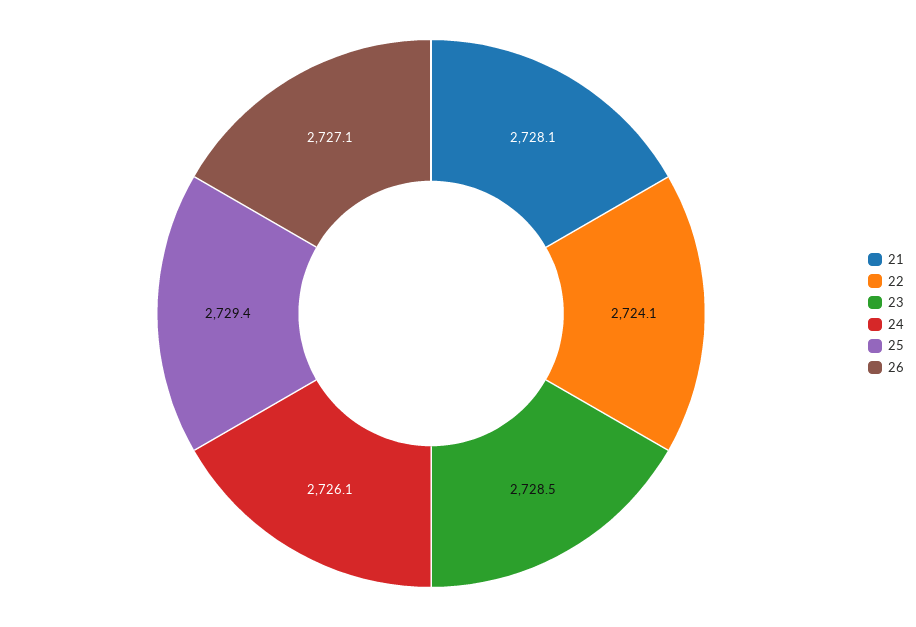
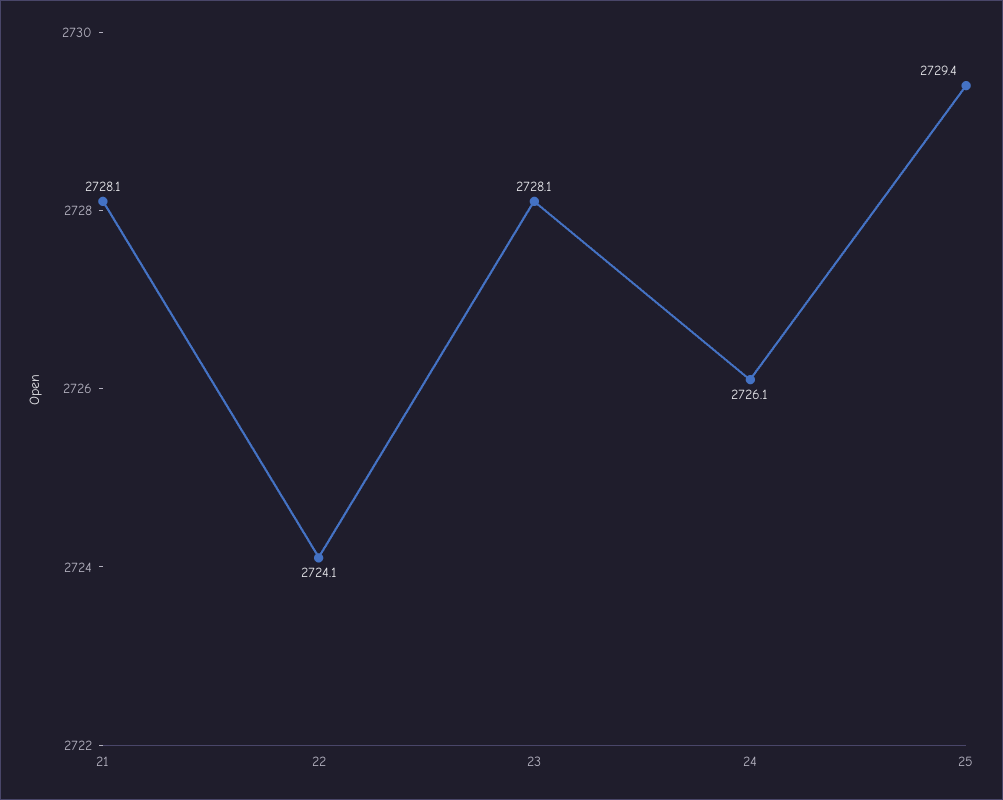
  {
    "21": 2728.1,
    "22": 2724.1,
-   "23": 2728.5,
+   "23": 2728.1,
    "24": 2726.1,
-   "25": 2729.4,
+   "25": 2729.4
-   "26": 2727.1
  }

